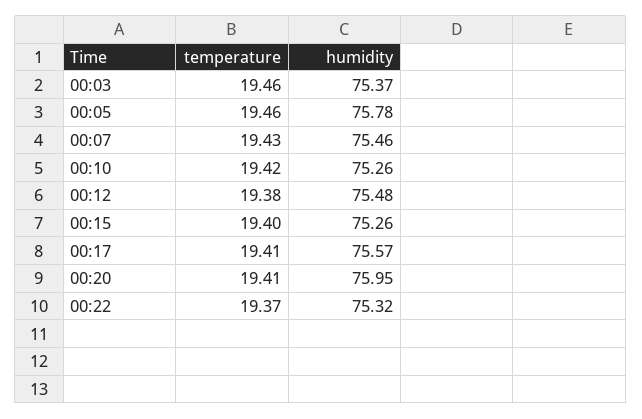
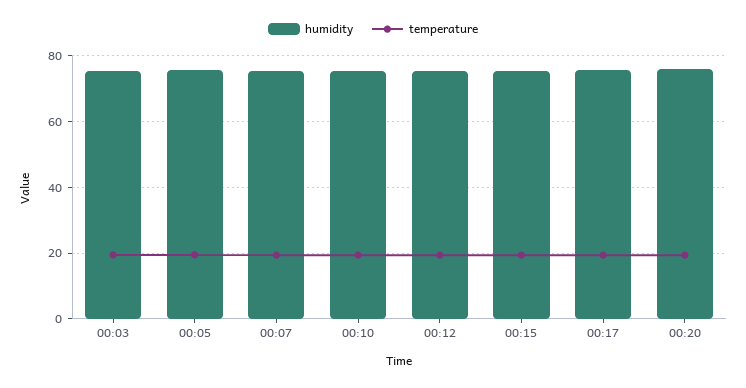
  {
    "temperature": {
      "00:03": 19.46,
      "00:05": 19.46,
      "00:07": 19.43,
      "00:10": 19.42,
      "00:12": 19.38,
      "00:15": 19.4,
      "00:17": 19.41,
-     "00:20": 19.41,
+     "00:20": 19.41
-     "00:22": 19.37
    },
    "humidity": {
      "00:03": 75.37,
      "00:05": 75.78,
      "00:07": 75.46,
      "00:10": 75.26,
      "00:12": 75.48,
      "00:15": 75.26,
      "00:17": 75.57,
-     "00:20": 75.95,
+     "00:20": 75.95
-     "00:22": 75.32
    }
  }

